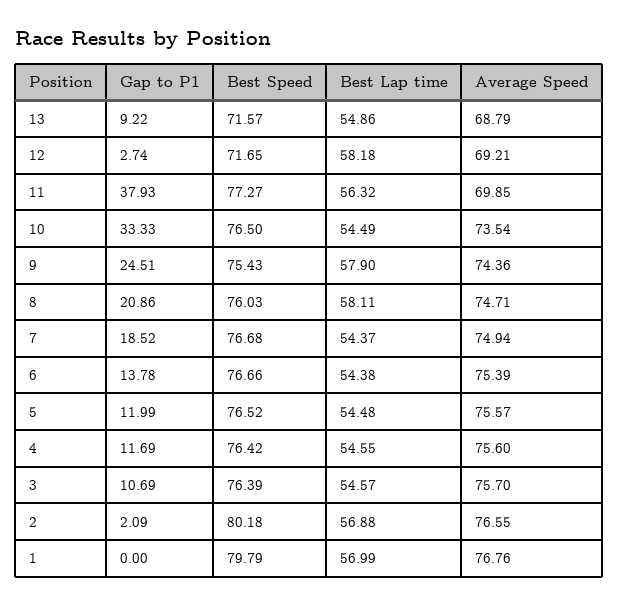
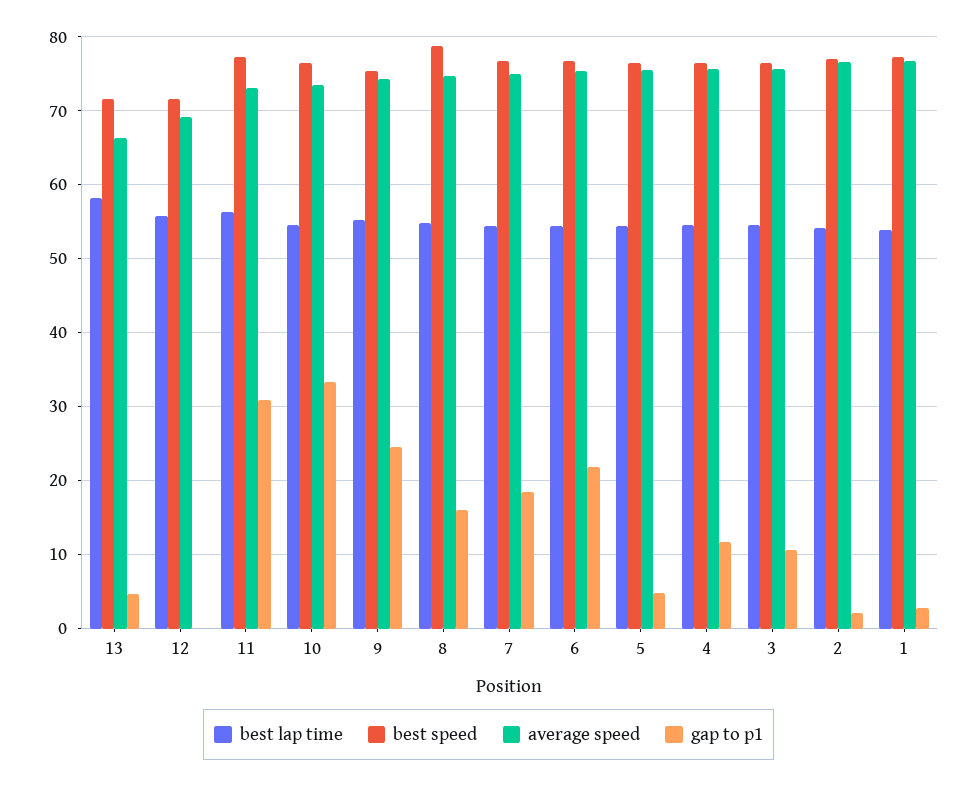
  {
    "Gap to P1": {
-     "13": 9.22,
+     "13": 5,
-     "12": 2.74,
+     "12": 0,
-     "11": 37.93,
+     "11": 31,
      "10": 33.33,
      "9": 24.51,
-     "8": 20.86,
+     "8": 16,
      "7": 18.52,
-     "6": 13.78,
+     "6": 22,
-     "5": 11.99,
+     "5": 5,
      "4": 11.69,
      "3": 10.69,
      "2": 2.09,
-     "1": 0
+     "1": 3
    },
    "Best Speed": {
      "13": 71.57,
      "12": 71.65,
      "11": 77.27,
      "10": 76.5,
      "9": 75.43,
-     "8": 76.03,
+     "8": 79,
      "7": 76.68,
      "6": 76.66,
      "5": 76.52,
      "4": 76.42,
      "3": 76.39,
-     "2": 80.18,
+     "2": 77,
-     "1": 79.79
+     "1": 77
    },
    "Best Lap time": {
-     "13": 54.86,
+     "13": 58,
-     "12": 58.18,
+     "12": 56,
      "11": 56.32,
      "10": 54.49,
-     "9": 57.9,
+     "9": 55,
-     "8": 58.11,
+     "8": 55,
      "7": 54.37,
      "6": 54.38,
      "5": 54.48,
      "4": 54.55,
      "3": 54.57,
-     "2": 56.88,
+     "2": 54,
-     "1": 56.99
+     "1": 54
    },
    "Average Speed": {
-     "13": 68.79,
+     "13": 66,
      "12": 69.21,
-     "11": 69.85,
+     "11": 73,
      "10": 73.54,
      "9": 74.36,
      "8": 74.71,
      "7": 74.94,
      "6": 75.39,
      "5": 75.57,
      "4": 75.6,
      "3": 75.7,
      "2": 76.55,
      "1": 76.76
    }
  }

